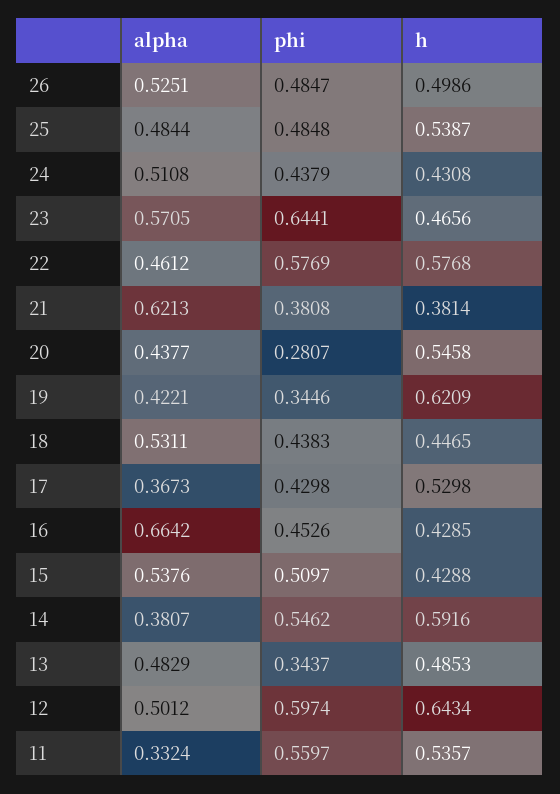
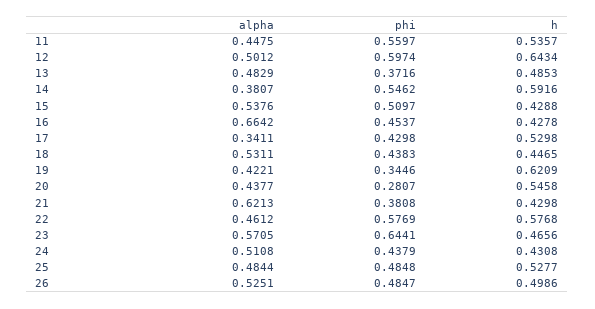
  {
    "alpha": {
      "26": 0.5251,
      "25": 0.4844,
      "24": 0.5108,
      "23": 0.5705,
      "22": 0.4612,
      "21": 0.6213,
      "20": 0.4377,
      "19": 0.4221,
      "18": 0.5311,
-     "17": 0.3673,
+     "17": 0.3411,
      "16": 0.6642,
      "15": 0.5376,
      "14": 0.3807,
      "13": 0.4829,
      "12": 0.5012,
-     "11": 0.3324
+     "11": 0.4475
    },
    "phi": {
      "26": 0.4847,
      "25": 0.4848,
      "24": 0.4379,
      "23": 0.6441,
      "22": 0.5769,
      "21": 0.3808,
      "20": 0.2807,
      "19": 0.3446,
      "18": 0.4383,
      "17": 0.4298,
-     "16": 0.4526,
+     "16": 0.4537,
      "15": 0.5097,
      "14": 0.5462,
-     "13": 0.3437,
+     "13": 0.3716,
      "12": 0.5974,
      "11": 0.5597
    },
    "h": {
      "26": 0.4986,
-     "25": 0.5387,
+     "25": 0.5277,
      "24": 0.4308,
      "23": 0.4656,
      "22": 0.5768,
-     "21": 0.3814,
+     "21": 0.4298,
      "20": 0.5458,
      "19": 0.6209,
      "18": 0.4465,
      "17": 0.5298,
-     "16": 0.4285,
+     "16": 0.4278,
      "15": 0.4288,
      "14": 0.5916,
      "13": 0.4853,
      "12": 0.6434,
      "11": 0.5357
    }
  }

